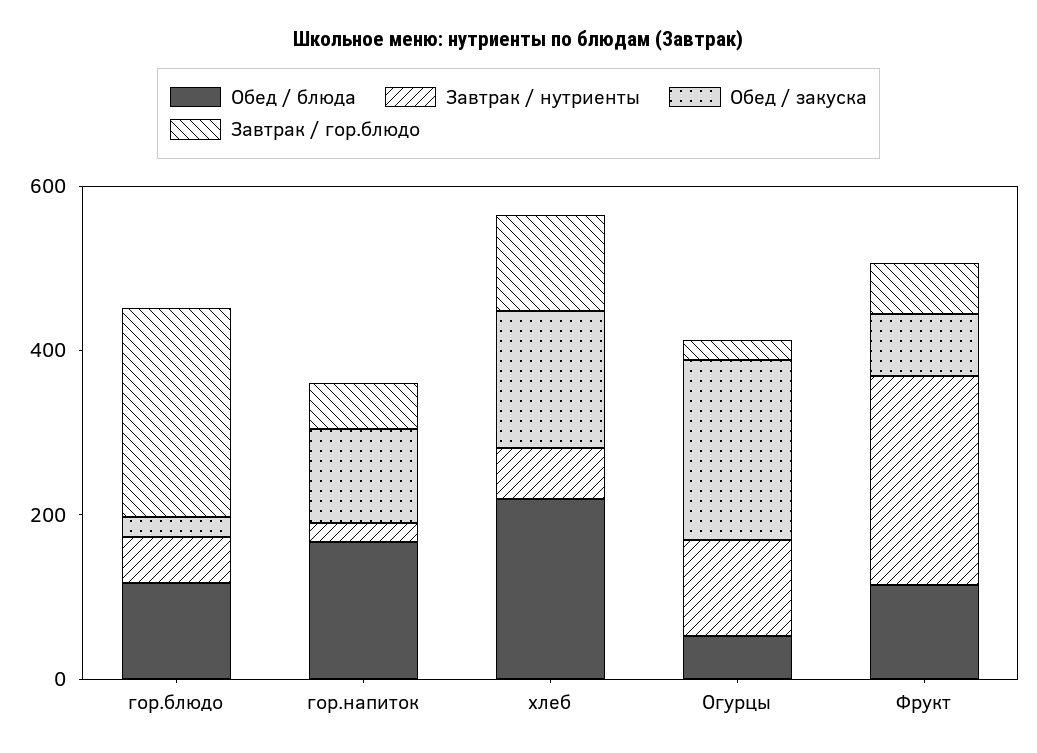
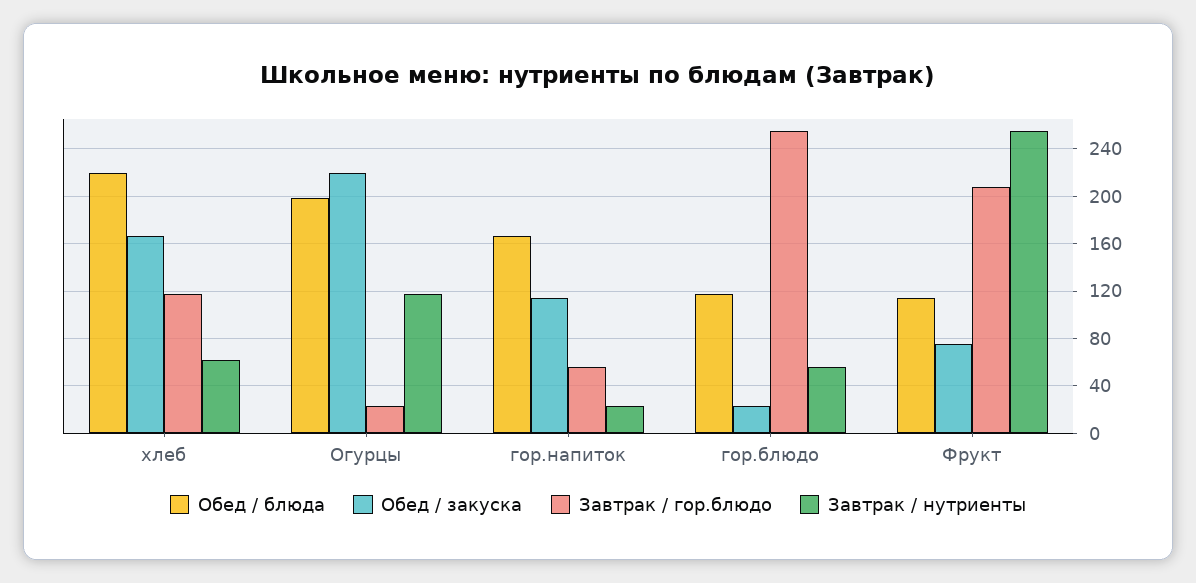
  {
    "Обед / блюда": {
      "гор.блюдо": 120,
      "гор.напиток": 170,
      "хлеб": 220,
-     "Огурцы": 50,
+     "Огурцы": 200,
      "Фрукт": 110
    },
    "Завтрак / нутриенты": {
      "гор.блюдо": 60,
      "гор.напиток": 20,
      "хлеб": 60,
      "Огурцы": 120,
      "Фрукт": 250
    },
    "Обед / закуска": {
      "гор.блюдо": 20,
      "гор.напиток": 110,
      "хлеб": 170,
      "Огурцы": 220,
      "Фрукт": 80
    },
    "Завтрак / гор.блюдо": {
      "гор.блюдо": 250,
      "гор.напиток": 60,
      "хлеб": 120,
      "Огурцы": 20,
-     "Фрукт": 50
+     "Фрукт": 210
    }
  }

